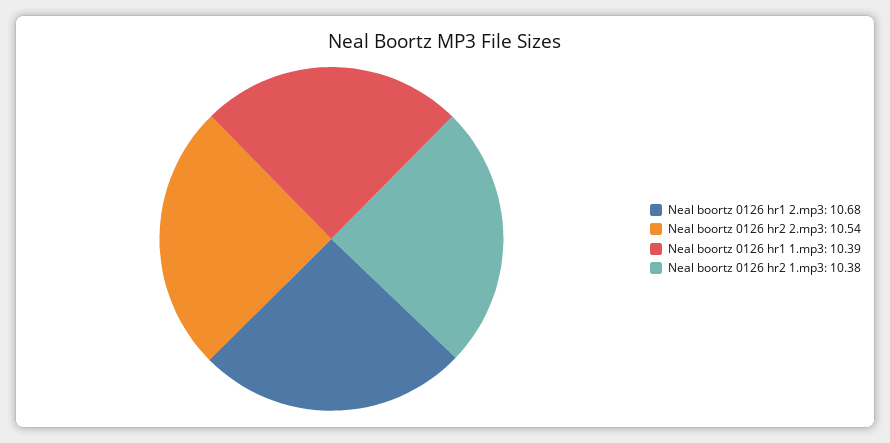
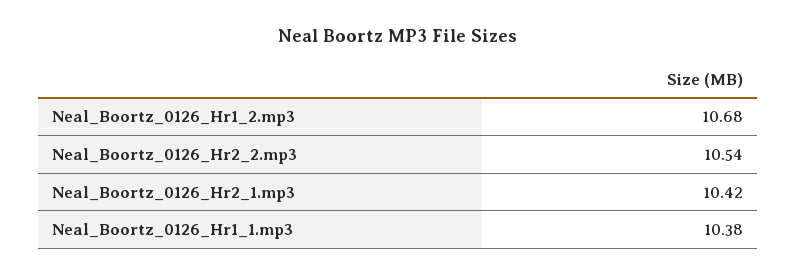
  {
    "Neal boortz 0126 hr1 2.mp3": 10.68,
    "Neal boortz 0126 hr2 2.mp3": 10.54,
-   "Neal boortz 0126 hr1 1.mp3": 10.39,
+   "Neal boortz 0126 hr1 1.mp3": 10.38,
-   "Neal boortz 0126 hr2 1.mp3": 10.38
+   "Neal boortz 0126 hr2 1.mp3": 10.42
  }

